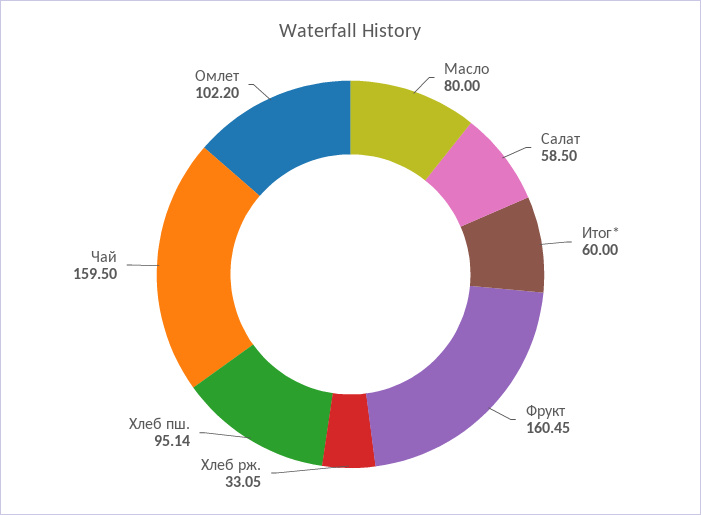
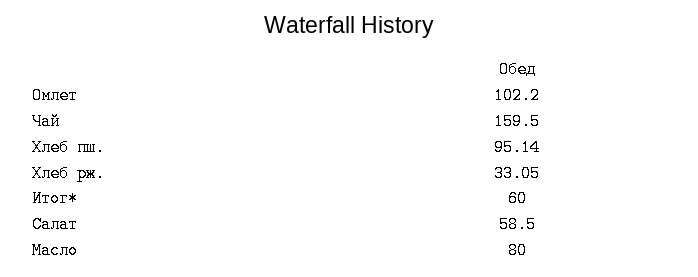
  {
    "Масло": 80,
    "Салат": 58.5,
    "Итог*": 60,
-   "Фрукт": 160.45,
    "Хлеб рж.": 33.05,
    "Хлеб пш.": 95.14,
    "Чай": 159.5,
    "Омлет": 102.2
  }

